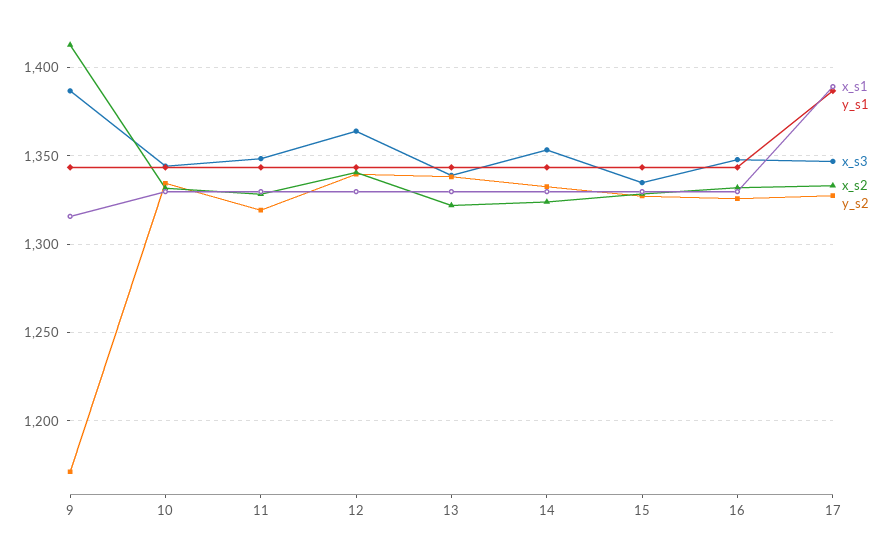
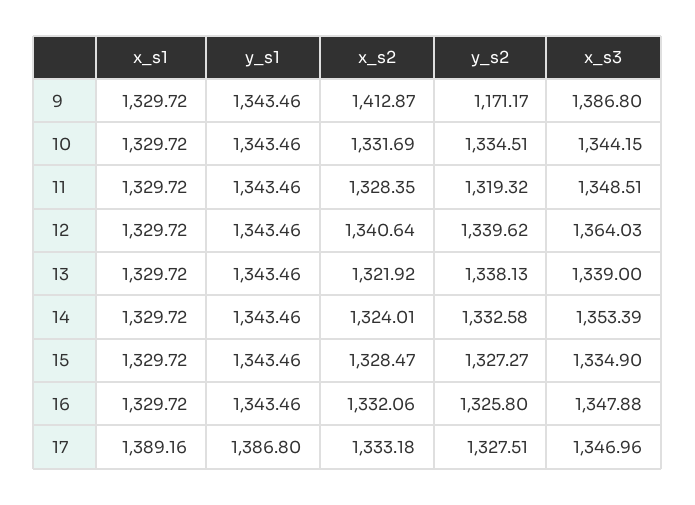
  {
    "x_s1": {
-     "9": 1315,
+     "9": 1329.72,
      "10": 1329.72,
      "11": 1329.72,
      "12": 1329.72,
      "13": 1329.72,
      "14": 1329.72,
      "15": 1329.72,
      "16": 1329.72,
      "17": 1389.16
    },
    "y_s1": {
      "9": 1343.46,
      "10": 1343.46,
      "11": 1343.46,
      "12": 1343.46,
      "13": 1343.46,
      "14": 1343.46,
      "15": 1343.46,
      "16": 1343.46,
      "17": 1386.8
    },
    "x_s3": {
      "9": 1386.8,
      "10": 1344.15,
      "11": 1348.51,
      "12": 1364.03,
      "13": 1339,
      "14": 1353.39,
      "15": 1334.9,
      "16": 1347.88,
      "17": 1346.96
    },
    "x_s2": {
      "9": 1412.87,
      "10": 1331.69,
      "11": 1328.35,
      "12": 1340.64,
      "13": 1321.92,
      "14": 1324.01,
      "15": 1328.47,
      "16": 1332.06,
      "17": 1333.18
    },
    "y_s2": {
      "9": 1171.17,
      "10": 1334.51,
      "11": 1319.32,
      "12": 1339.62,
      "13": 1338.13,
      "14": 1332.58,
      "15": 1327.27,
      "16": 1325.8,
      "17": 1327.51
    }
  }

